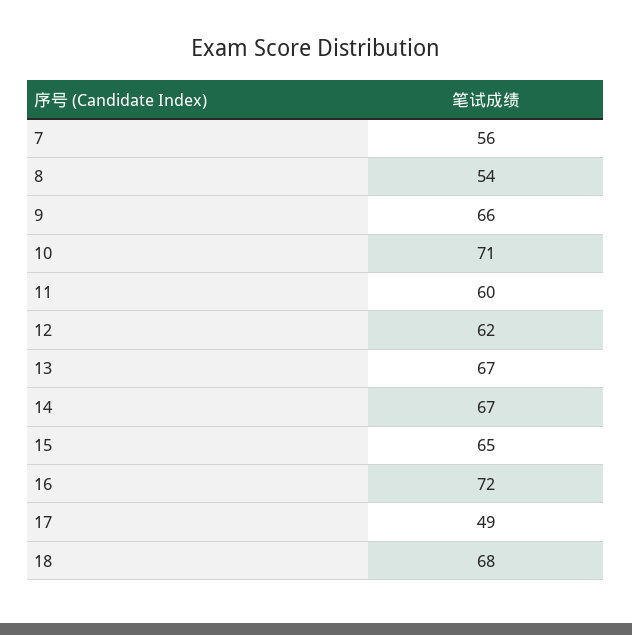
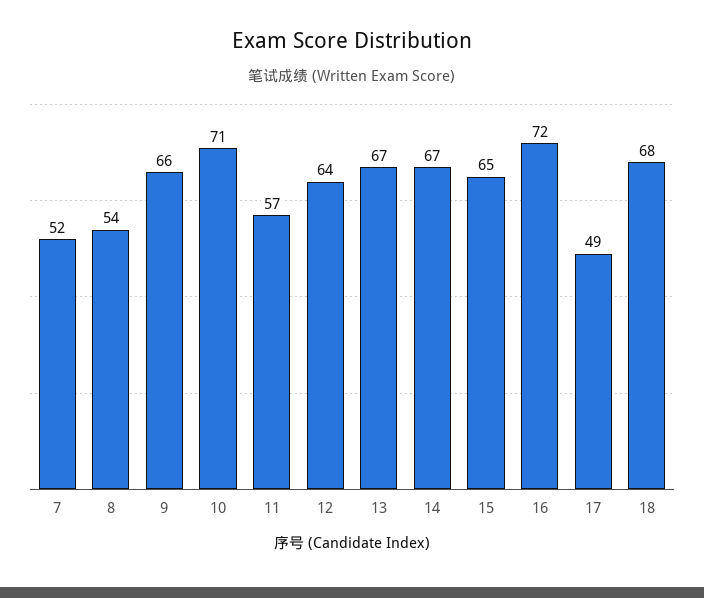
  {
-   "7": 56,
+   "7": 52,
    "8": 54,
    "9": 66,
    "10": 71,
-   "11": 60,
+   "11": 57,
-   "12": 62,
+   "12": 64,
    "13": 67,
    "14": 67,
    "15": 65,
    "16": 72,
    "17": 49,
    "18": 68
  }

